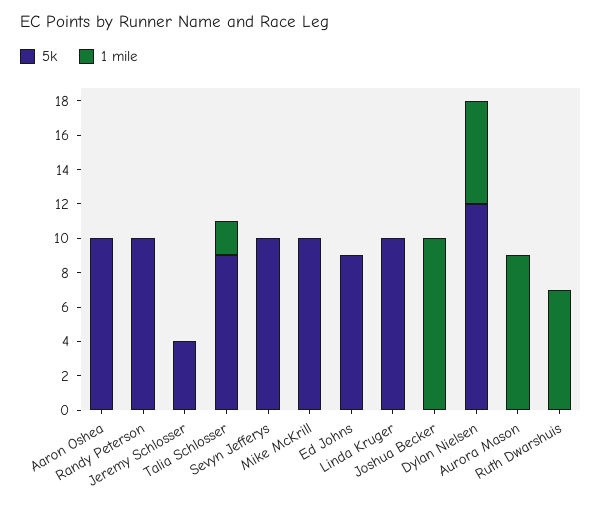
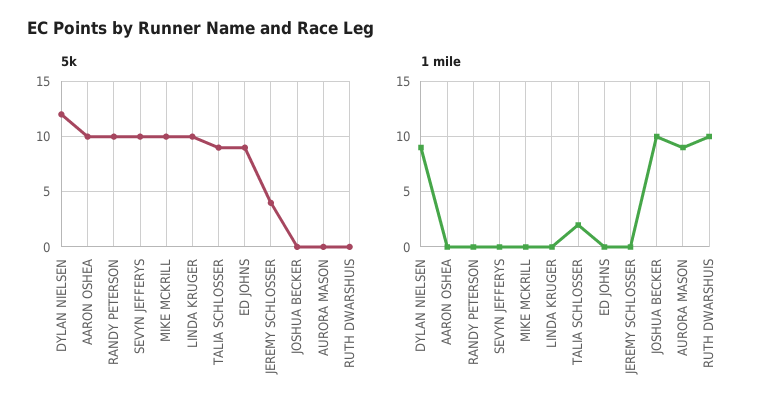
  {
    "5k": {
      "Aaron Oshea": 10,
      "Randy Peterson": 10,
      "Jeremy Schlosser": 4,
      "Talia Schlosser": 9,
      "Sevyn Jefferys": 10,
      "Mike McKrill": 10,
      "Ed Johns": 9,
      "Linda Kruger": 10,
      "Joshua Becker": 0,
      "Dylan Nielsen": 12,
      "Aurora Mason": 0,
      "Ruth Dwarshuis": 0
    },
    "1 mile": {
      "Aaron Oshea": 0,
      "Randy Peterson": 0,
      "Jeremy Schlosser": 0,
      "Talia Schlosser": 2,
      "Sevyn Jefferys": 0,
      "Mike McKrill": 0,
      "Ed Johns": 0,
      "Linda Kruger": 0,
      "Joshua Becker": 10,
-     "Dylan Nielsen": 6,
+     "Dylan Nielsen": 9,
      "Aurora Mason": 9,
-     "Ruth Dwarshuis": 7
+     "Ruth Dwarshuis": 10
    }
  }

